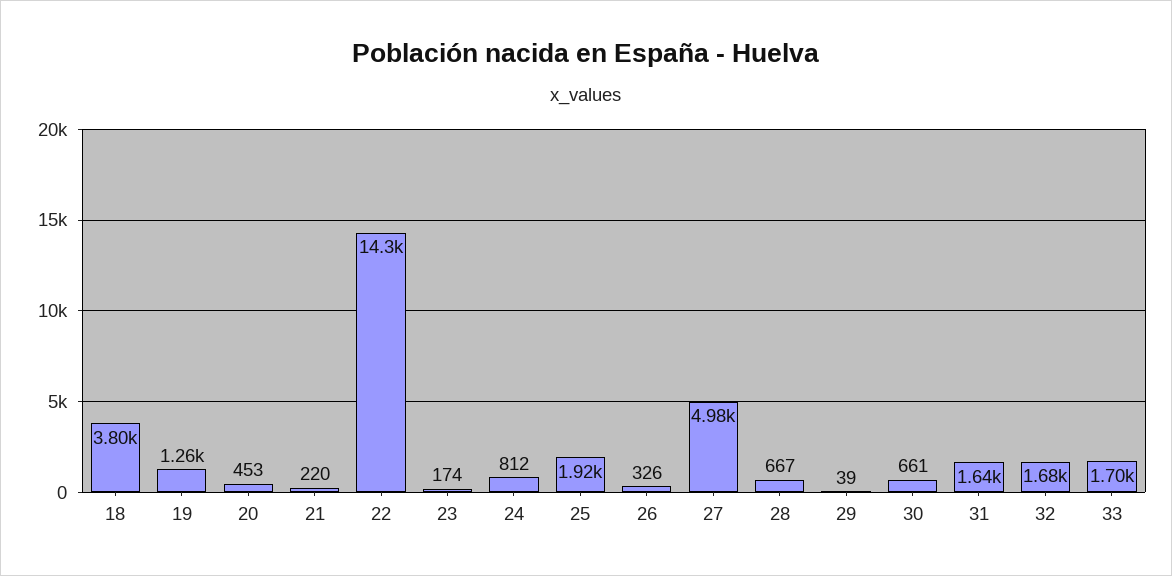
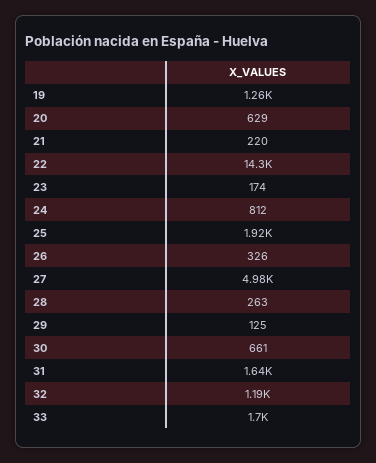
  {
-   "18": 3800,
    "19": 1260,
-   "20": 453,
+   "20": 629,
    "21": 220,
    "22": 14300,
    "23": 174,
    "24": 812,
    "25": 1920,
    "26": 326,
    "27": 4980,
-   "28": 667,
+   "28": 263,
-   "29": 39,
+   "29": 125,
    "30": 661,
    "31": 1640,
-   "32": 1680,
+   "32": 1190,
    "33": 1700
  }

